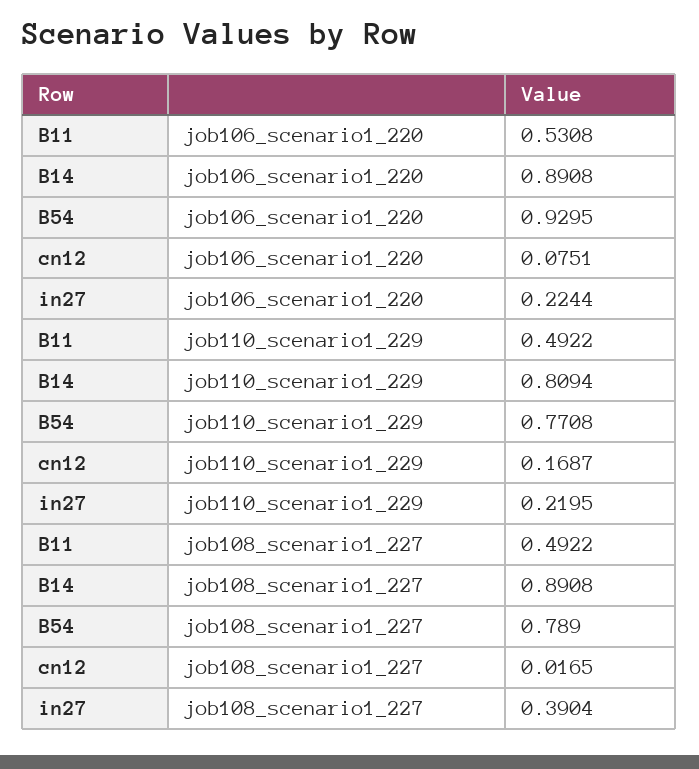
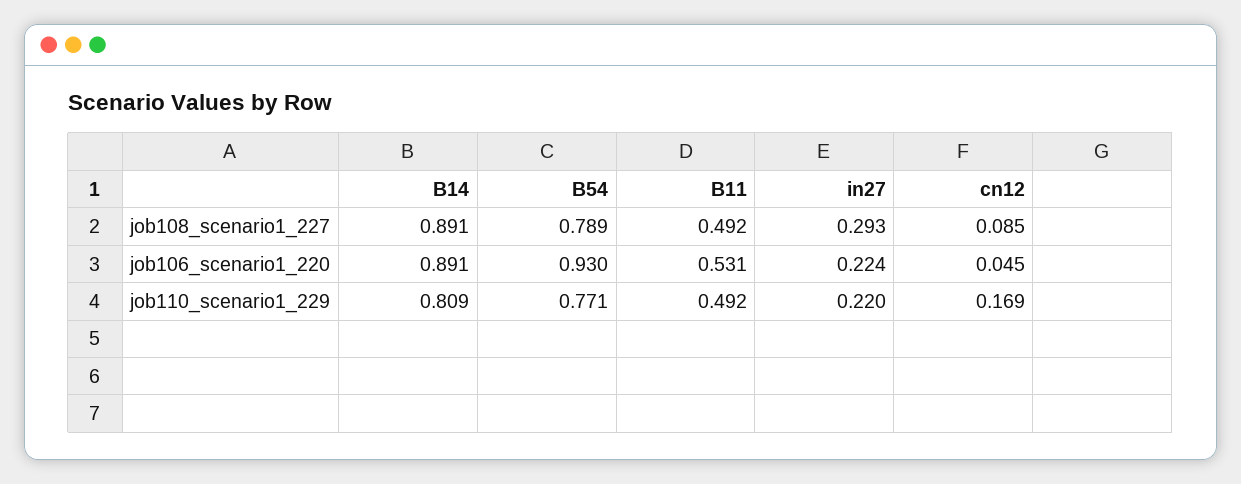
  {
    "B11": {
      "job106_scenario1_220": 0.5308,
      "job110_scenario1_229": 0.4922,
      "job108_scenario1_227": 0.4922
    },
    "B14": {
      "job106_scenario1_220": 0.8908,
      "job110_scenario1_229": 0.8094,
      "job108_scenario1_227": 0.8908
    },
    "B54": {
      "job106_scenario1_220": 0.9295,
      "job110_scenario1_229": 0.7708,
      "job108_scenario1_227": 0.789
    },
    "cn12": {
-     "job106_scenario1_220": 0.0751,
+     "job106_scenario1_220": 0.045,
      "job110_scenario1_229": 0.1687,
-     "job108_scenario1_227": 0.0165
+     "job108_scenario1_227": 0.085
    },
    "in27": {
      "job106_scenario1_220": 0.2244,
      "job110_scenario1_229": 0.2195,
-     "job108_scenario1_227": 0.3904
+     "job108_scenario1_227": 0.293
    }
  }

